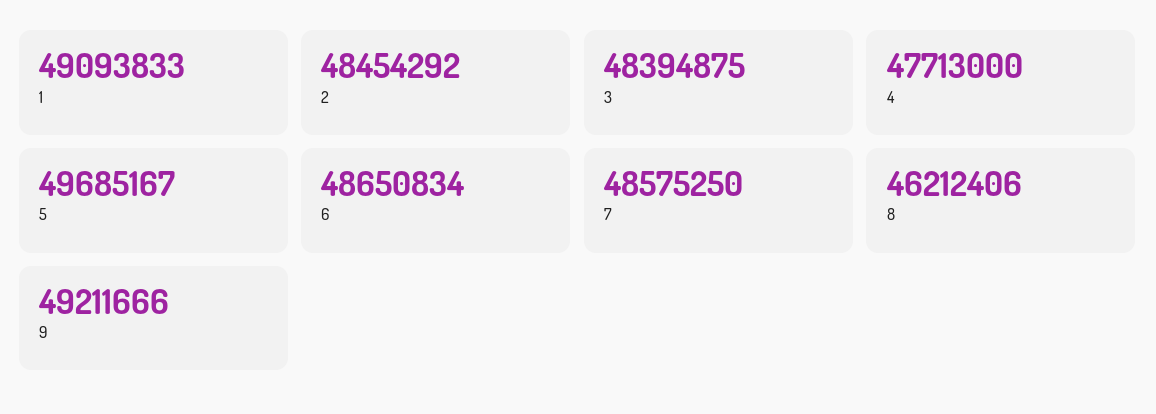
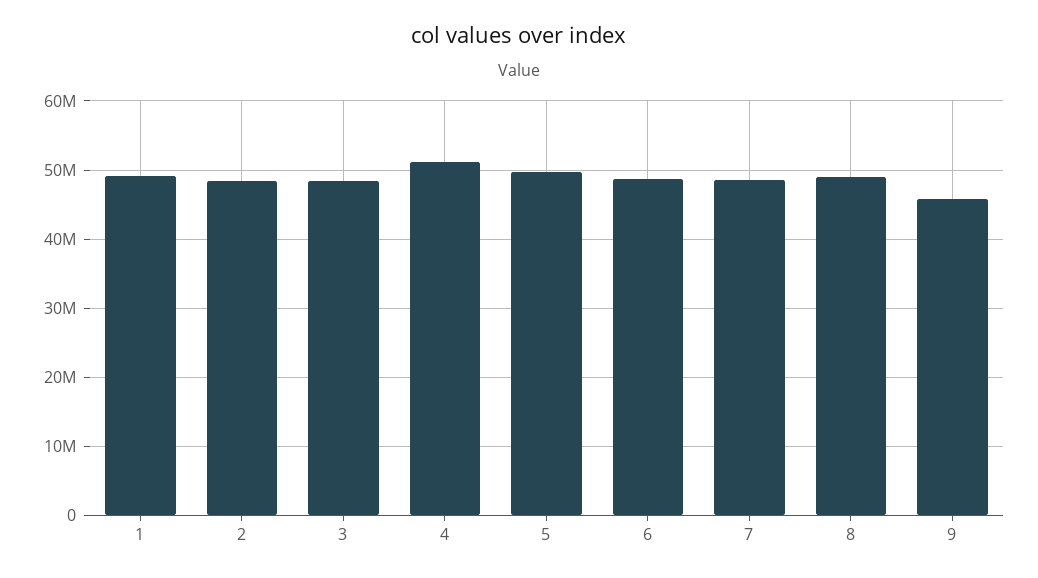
  {
    "1": 49093833,
    "2": 48454292,
    "3": 48394875,
-   "4": 47713000,
+   "4": 51000000,
    "5": 49685167,
    "6": 48650834,
    "7": 48575250,
-   "8": 46212406,
+   "8": 49000000,
-   "9": 49211666
+   "9": 46000000
  }

